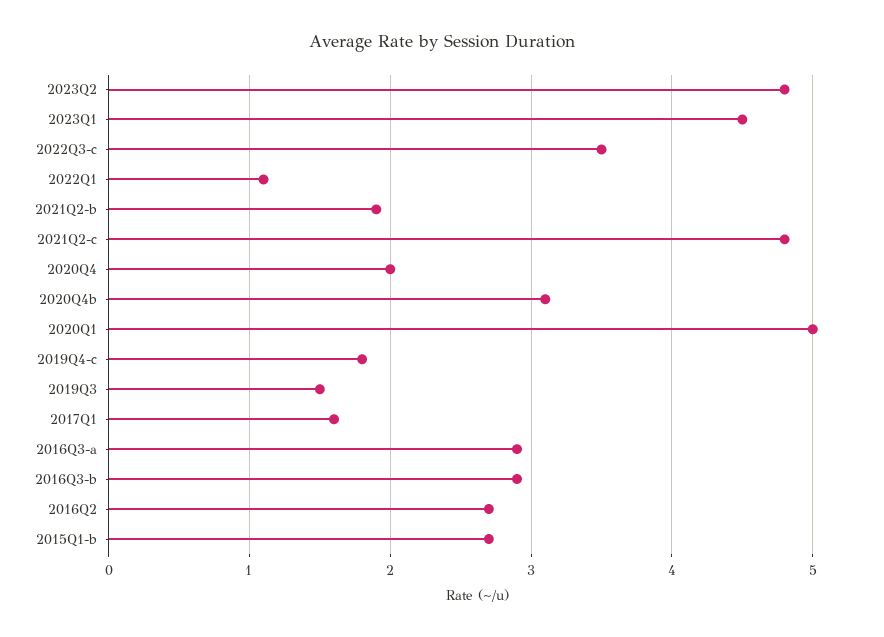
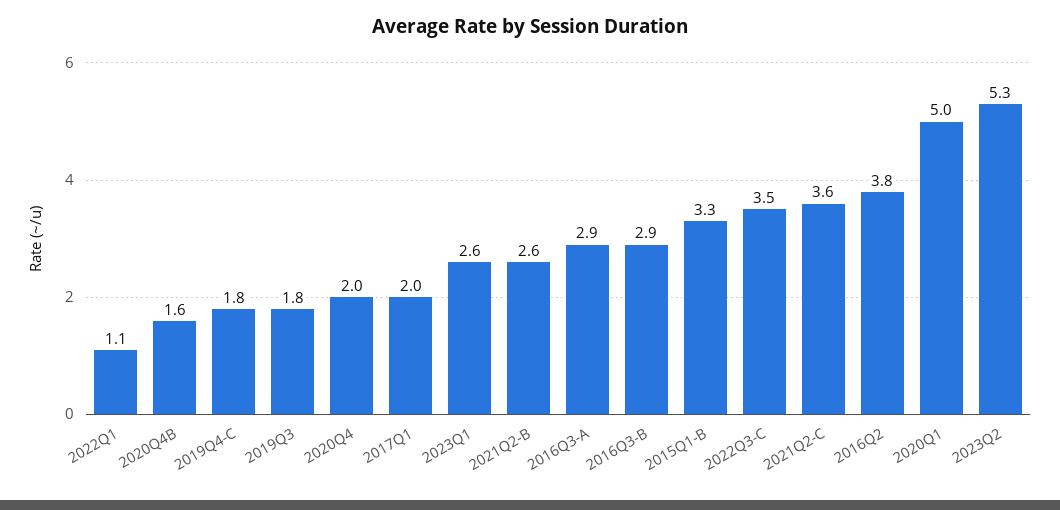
  {
-   "2023Q2": 4.8,
+   "2023Q2": 5.3,
-   "2023Q1": 4.5,
+   "2023Q1": 2.6,
    "2022Q3-c": 3.5,
    "2022Q1": 1.1,
-   "2021Q2-b": 1.9,
+   "2021Q2-b": 2.6,
-   "2021Q2-c": 4.8,
+   "2021Q2-c": 3.6,
    "2020Q4": 2,
-   "2020Q4b": 3.1,
+   "2020Q4b": 1.6,
    "2020Q1": 5,
    "2019Q4-c": 1.8,
-   "2019Q3": 1.5,
+   "2019Q3": 1.8,
-   "2017Q1": 1.6,
+   "2017Q1": 2,
    "2016Q3-a": 2.9,
    "2016Q3-b": 2.9,
-   "2016Q2": 2.7,
+   "2016Q2": 3.8,
-   "2015Q1-b": 2.7
+   "2015Q1-b": 3.3
  }

